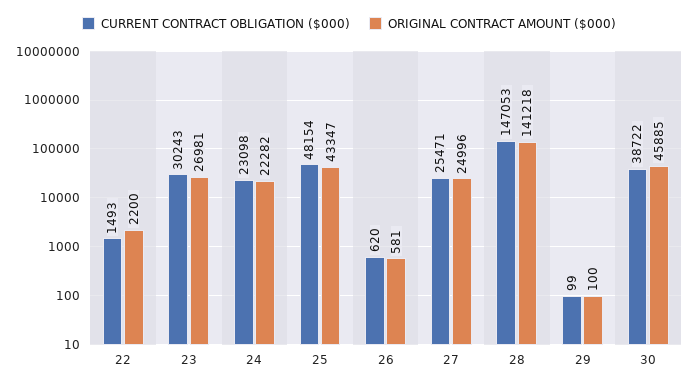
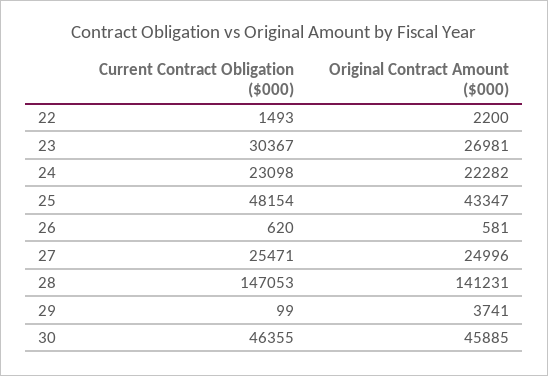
  {
    "CURRENT CONTRACT OBLIGATION ($000)": {
      "22": 1493,
-     "23": 30243,
+     "23": 30367,
      "24": 23098,
      "25": 48154,
      "26": 620,
      "27": 25471,
      "28": 147053,
      "29": 99,
-     "30": 38722
+     "30": 46355
    },
    "ORIGINAL CONTRACT AMOUNT ($000)": {
      "22": 2200,
      "23": 26981,
      "24": 22282,
      "25": 43347,
      "26": 581,
      "27": 24996,
-     "28": 141218,
+     "28": 141231,
-     "29": 100,
+     "29": 3741,
      "30": 45885
    }
  }

